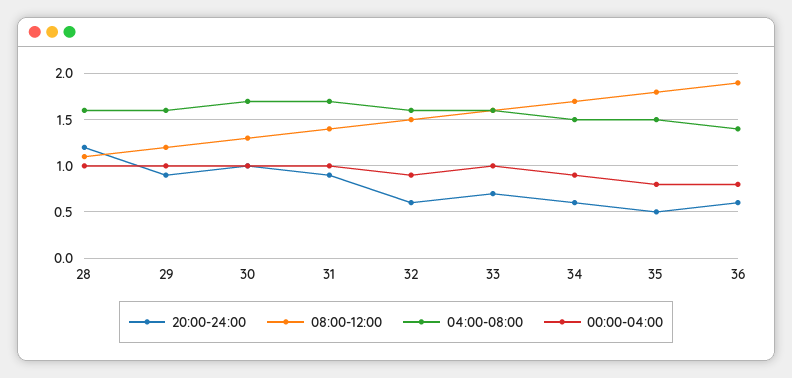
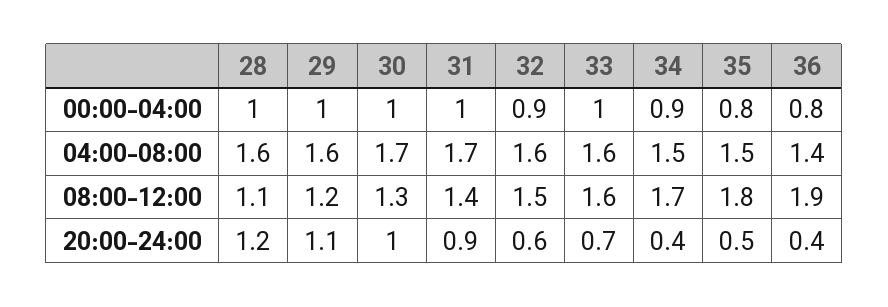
  {
    "20:00-24:00": {
      "28": 1.2,
-     "29": 0.9,
+     "29": 1.1,
      "30": 1,
      "31": 0.9,
      "32": 0.6,
      "33": 0.7,
-     "34": 0.6,
+     "34": 0.4,
      "35": 0.5,
-     "36": 0.6
+     "36": 0.4
    },
    "08:00-12:00": {
      "28": 1.1,
      "29": 1.2,
      "30": 1.3,
      "31": 1.4,
      "32": 1.5,
      "33": 1.6,
      "34": 1.7,
      "35": 1.8,
      "36": 1.9
    },
    "04:00-08:00": {
      "28": 1.6,
      "29": 1.6,
      "30": 1.7,
      "31": 1.7,
      "32": 1.6,
      "33": 1.6,
      "34": 1.5,
      "35": 1.5,
      "36": 1.4
    },
    "00:00-04:00": {
      "28": 1,
      "29": 1,
      "30": 1,
      "31": 1,
      "32": 0.9,
      "33": 1,
      "34": 0.9,
      "35": 0.8,
      "36": 0.8
    }
  }

